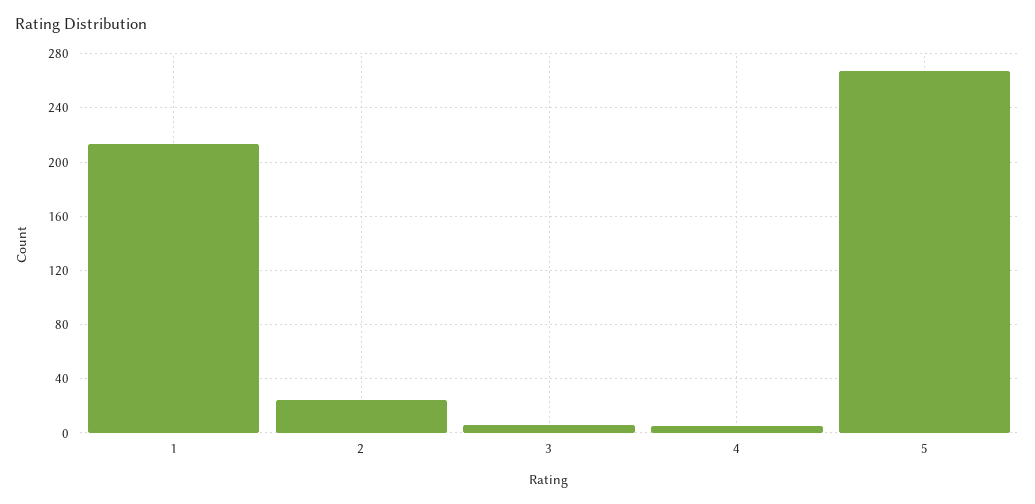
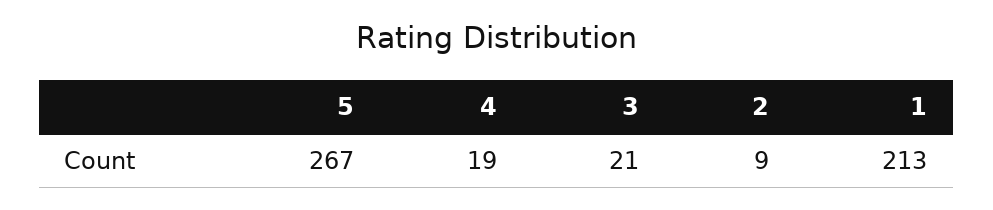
  {
    "1": 213,
-   "2": 25,
+   "2": 9,
-   "3": 5,
+   "3": 21,
-   "4": 5,
+   "4": 19,
    "5": 267
  }

